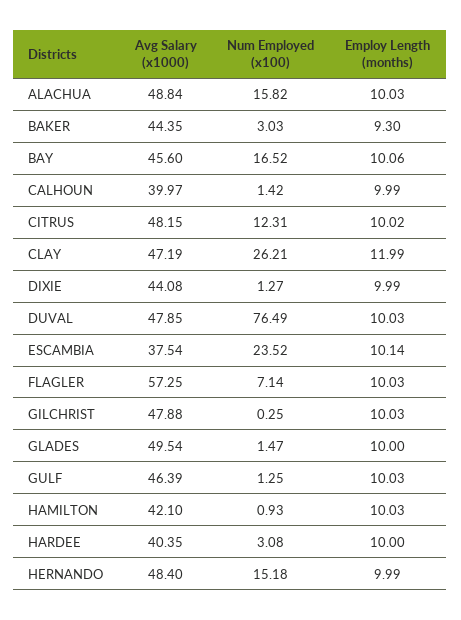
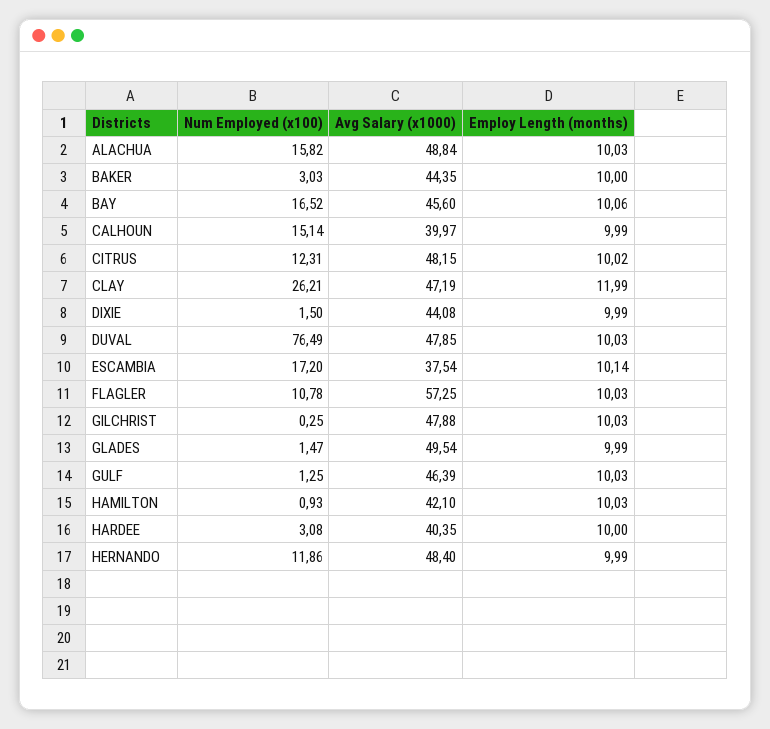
  {
    "Avg Salary (x1000)": {
      "ALACHUA": 48.84,
      "BAKER": 44.35,
      "BAY": 45.6,
      "CALHOUN": 39.97,
      "CITRUS": 48.15,
      "CLAY": 47.19,
      "DIXIE": 44.08,
      "DUVAL": 47.85,
      "ESCAMBIA": 37.54,
      "FLAGLER": 57.25,
      "GILCHRIST": 47.88,
      "GLADES": 49.54,
      "GULF": 46.39,
      "HAMILTON": 42.1,
      "HARDEE": 40.35,
      "HERNANDO": 48.4
    },
    "Num Employed (x100)": {
      "ALACHUA": 15.82,
      "BAKER": 3.03,
      "BAY": 16.52,
-     "CALHOUN": 1.42,
+     "CALHOUN": 15.14,
      "CITRUS": 12.31,
      "CLAY": 26.21,
-     "DIXIE": 1.27,
+     "DIXIE": 1.5,
      "DUVAL": 76.49,
-     "ESCAMBIA": 23.52,
+     "ESCAMBIA": 17.2,
-     "FLAGLER": 7.14,
+     "FLAGLER": 10.78,
      "GILCHRIST": 0.25,
      "GLADES": 1.47,
      "GULF": 1.25,
      "HAMILTON": 0.93,
      "HARDEE": 3.08,
-     "HERNANDO": 15.18
+     "HERNANDO": 11.86
    },
    "Employ Length (months)": {
      "ALACHUA": 10.03,
-     "BAKER": 9.3,
+     "BAKER": 10,
      "BAY": 10.06,
      "CALHOUN": 9.99,
      "CITRUS": 10.02,
      "CLAY": 11.99,
      "DIXIE": 9.99,
      "DUVAL": 10.03,
      "ESCAMBIA": 10.14,
      "FLAGLER": 10.03,
      "GILCHRIST": 10.03,
-     "GLADES": 10,
+     "GLADES": 9.99,
      "GULF": 10.03,
      "HAMILTON": 10.03,
      "HARDEE": 10,
      "HERNANDO": 9.99
    }
  }

